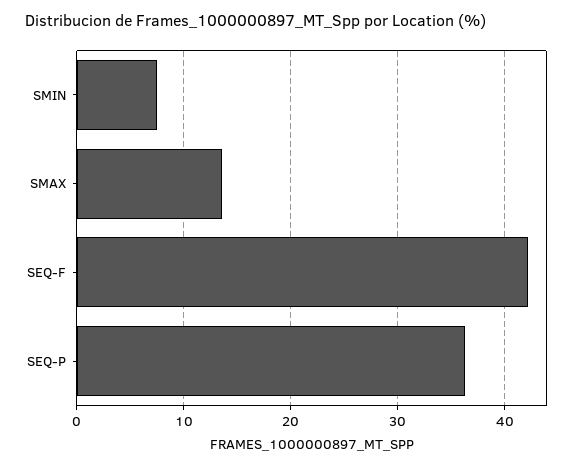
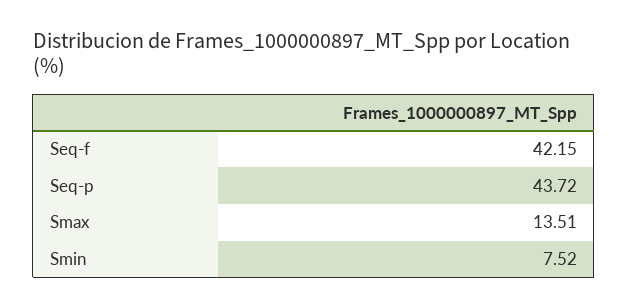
  {
    "SMIN": 7.52,
    "SMAX": 13.51,
    "SEQ-F": 42.15,
-   "SEQ-P": 36
+   "SEQ-P": 43.72
  }

